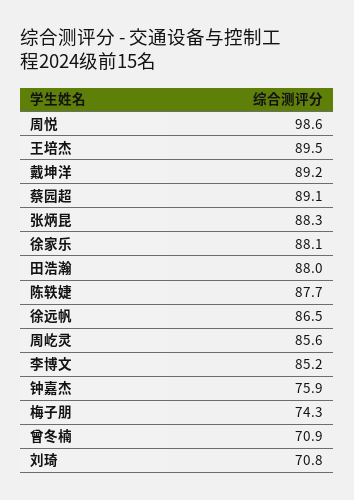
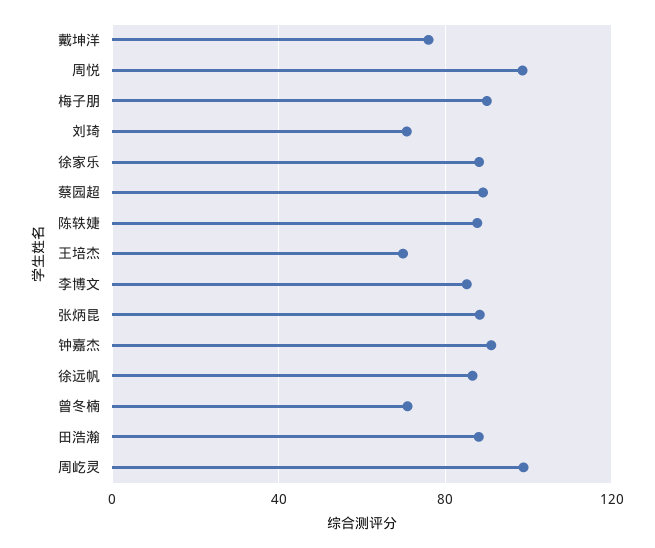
  {
    "周悦": 98.6,
-   "王培杰": 89.5,
+   "王培杰": 70,
-   "戴坤洋": 89.2,
+   "戴坤洋": 75,
    "蔡园超": 89.1,
    "张炳昆": 88.3,
    "徐家乐": 88.1,
    "田浩瀚": 88,
    "陈轶婕": 87.7,
    "徐远帆": 86.5,
-   "周屹灵": 85.6,
+   "周屹灵": 100,
    "李博文": 85.2,
-   "钟嘉杰": 75.9,
+   "钟嘉杰": 90,
-   "梅子朋": 74.3,
+   "梅子朋": 90,
    "曾冬楠": 70.9,
    "刘琦": 70.8
  }

